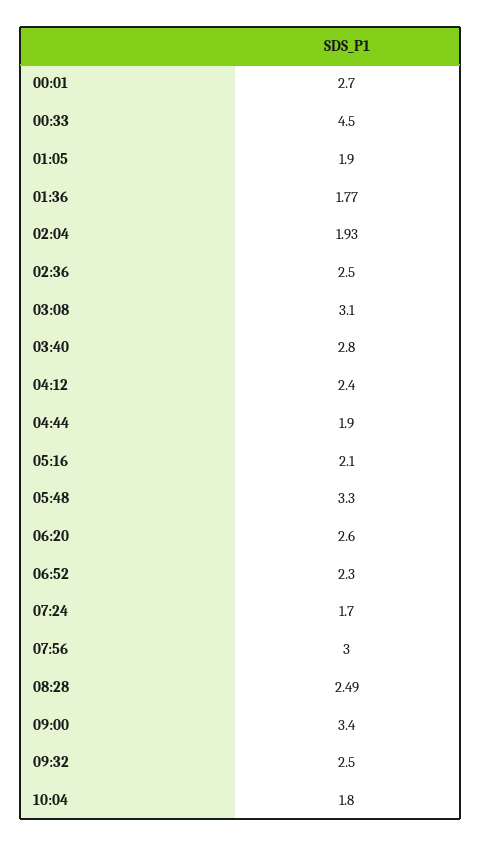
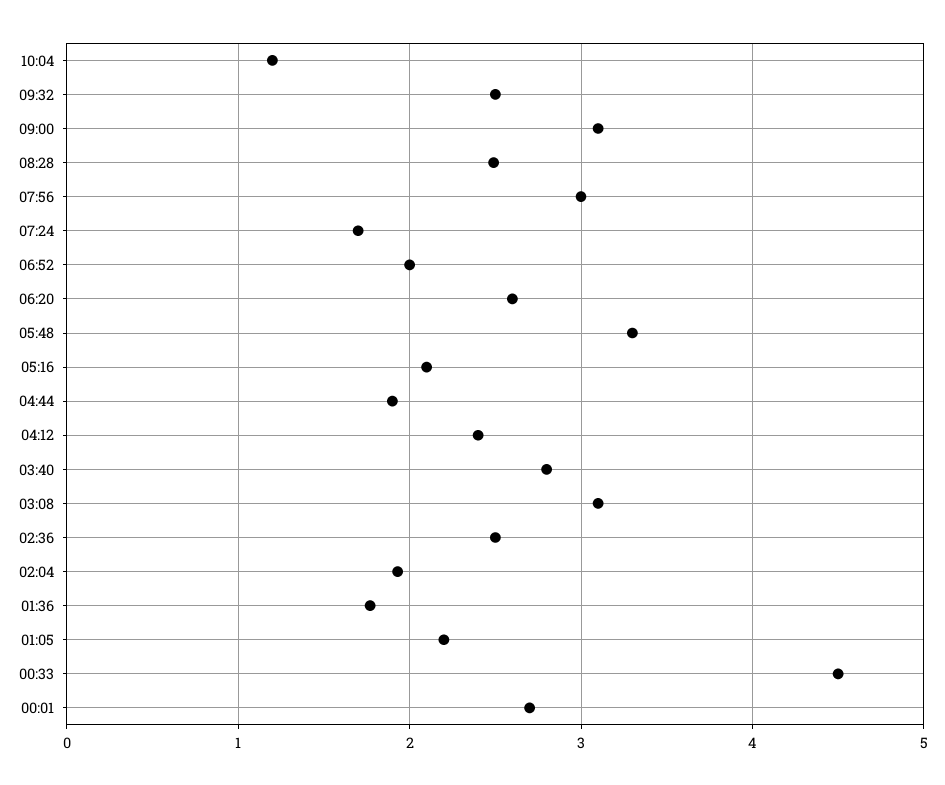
  {
    "00:01": 2.7,
    "00:33": 4.5,
-   "01:05": 1.9,
+   "01:05": 2.2,
    "01:36": 1.77,
    "02:04": 1.93,
    "02:36": 2.5,
    "03:08": 3.1,
    "03:40": 2.8,
    "04:12": 2.4,
    "04:44": 1.9,
    "05:16": 2.1,
    "05:48": 3.3,
    "06:20": 2.6,
-   "06:52": 2.3,
+   "06:52": 2,
    "07:24": 1.7,
    "07:56": 3,
    "08:28": 2.49,
-   "09:00": 3.4,
+   "09:00": 3.1,
    "09:32": 2.5,
-   "10:04": 1.8
+   "10:04": 1.2
  }

